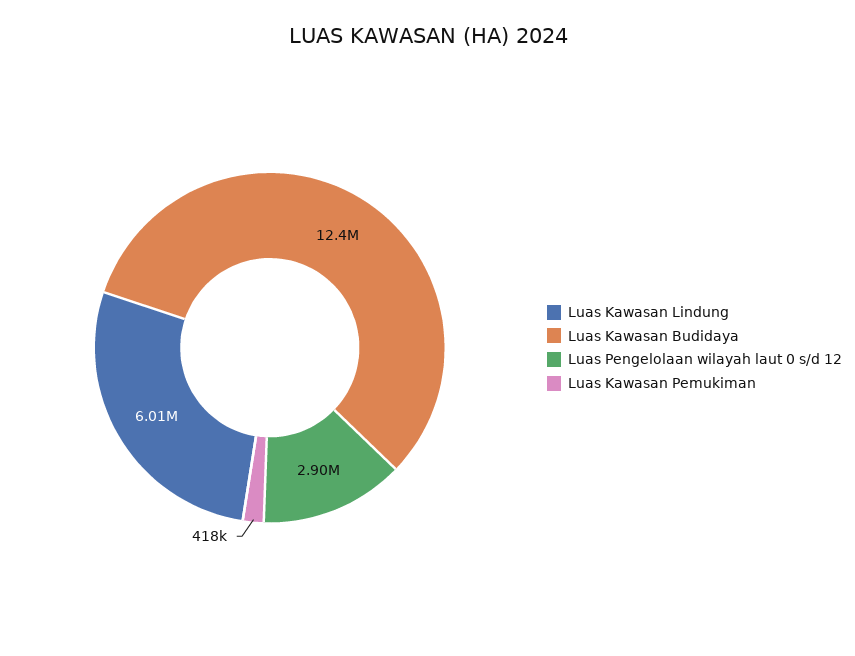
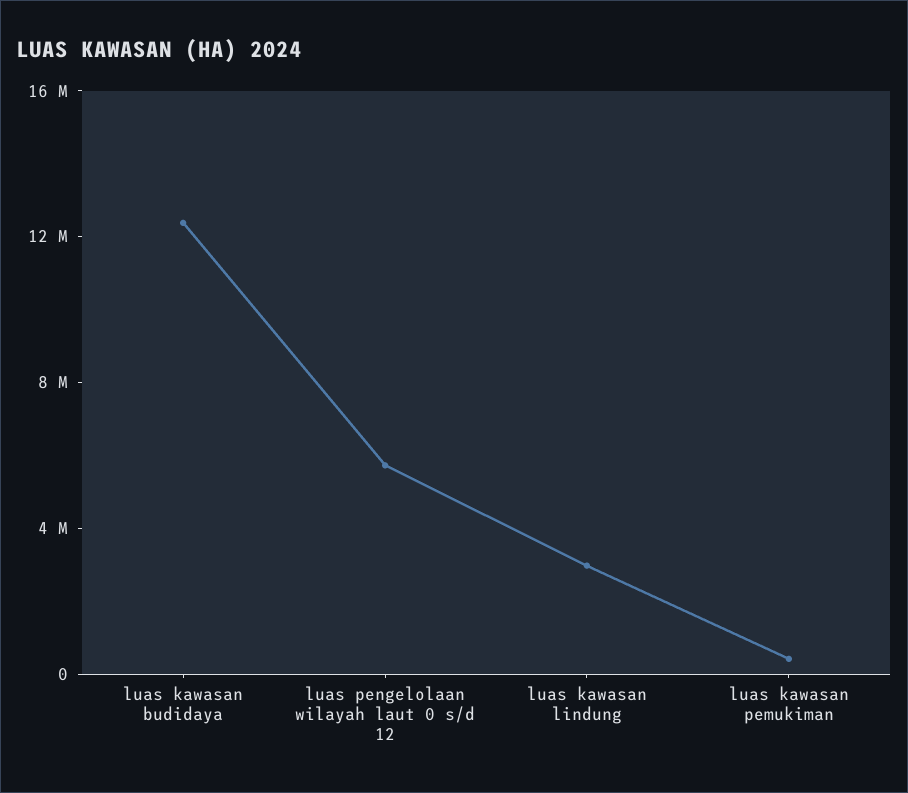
  {
-   "Luas Kawasan Lindung": 6010000,
+   "Luas Kawasan Lindung": 3000000,
    "Luas Kawasan Budidaya": 12400000,
-   "Luas Pengelolaan wilayah laut 0 s/d 12": 2900000,
+   "Luas Pengelolaan wilayah laut 0 s/d 12": 6000000,
    "Luas Kawasan Pemukiman": 418000
  }

